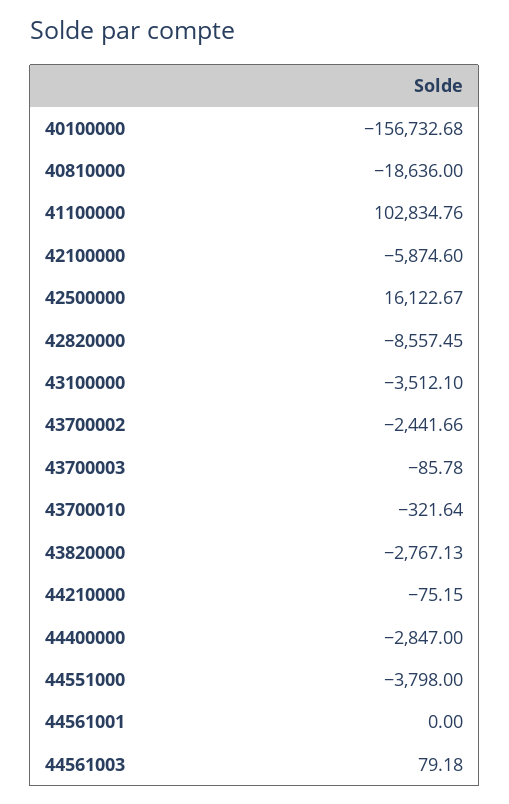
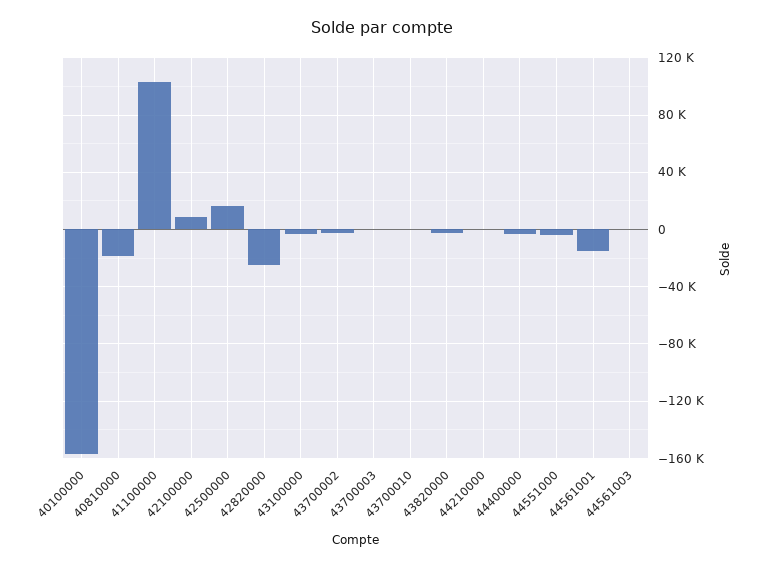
  {
    "40100000": -156732.68,
    "40810000": -18636,
    "41100000": 102834.76,
-   "42100000": -5874.6,
+   "42100000": 10000,
    "42500000": 16122.67,
-   "42820000": -8557.45,
+   "42820000": -25000,
    "43100000": -3512.1,
    "43700002": -2441.66,
    "43700003": -85.78,
    "43700010": -321.64,
    "43820000": -2767.13,
    "44210000": -75.15,
    "44400000": -2847,
    "44551000": -3798,
-   "44561001": 0,
+   "44561001": -15000,
    "44561003": 79.18
  }

